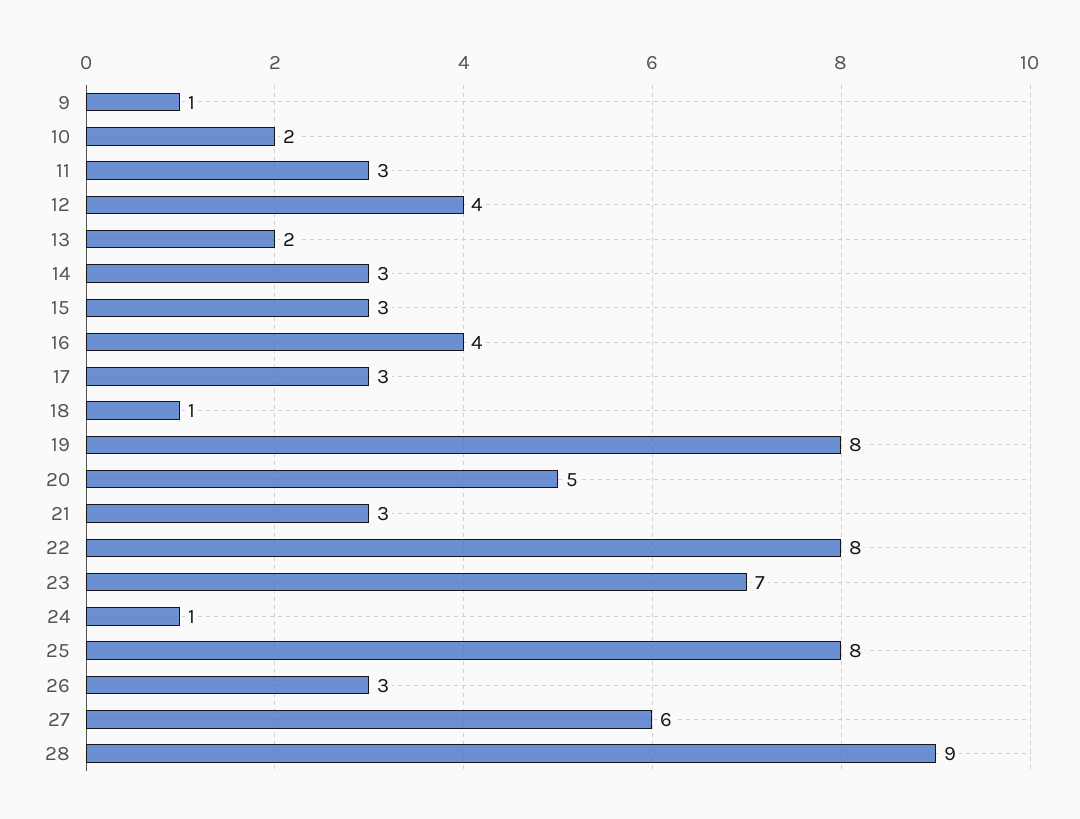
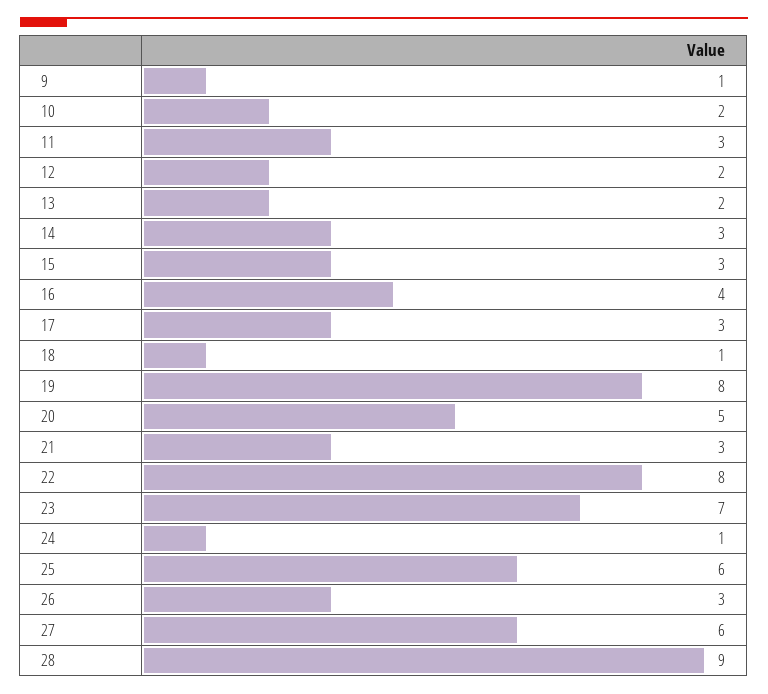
  {
    "9": 1,
    "10": 2,
    "11": 3,
-   "12": 4,
+   "12": 2,
    "13": 2,
    "14": 3,
    "15": 3,
    "16": 4,
    "17": 3,
    "18": 1,
    "19": 8,
    "20": 5,
    "21": 3,
    "22": 8,
    "23": 7,
    "24": 1,
-   "25": 8,
+   "25": 6,
    "26": 3,
    "27": 6,
    "28": 9
  }

